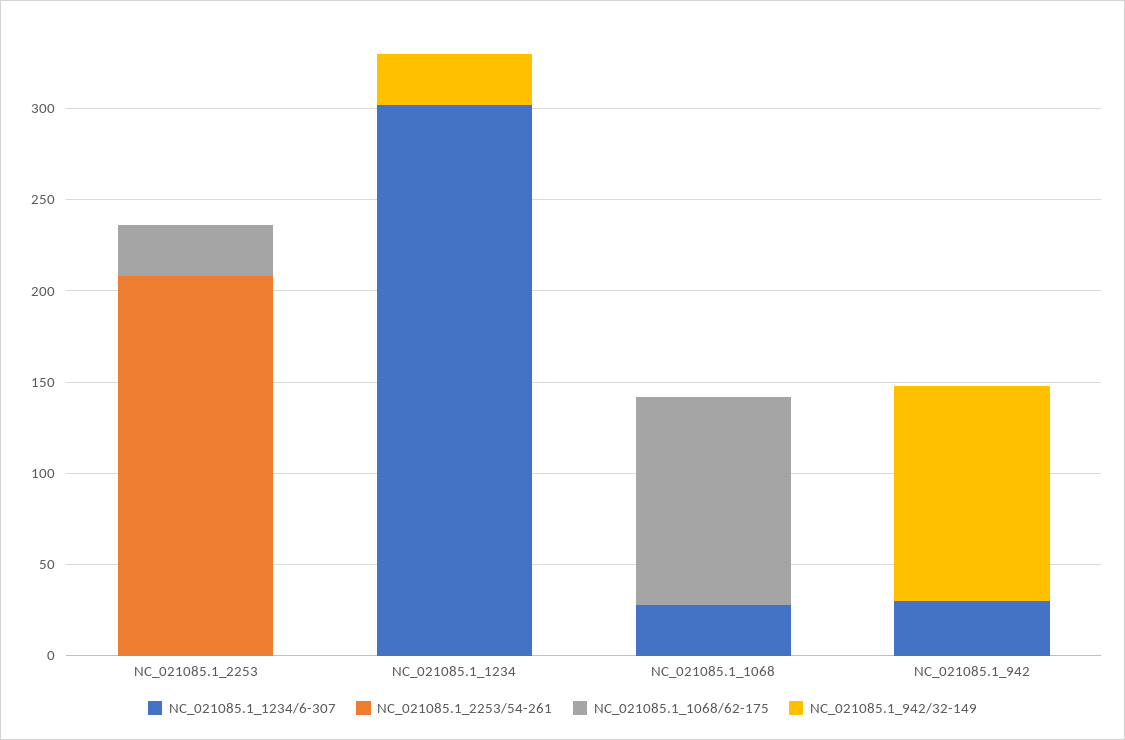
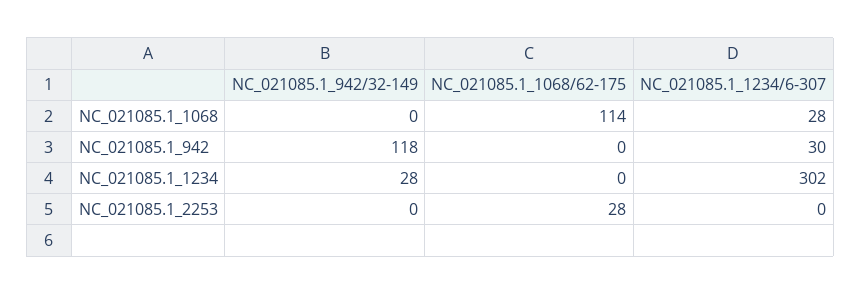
  {
    "NC_021085.1_1234/6-307": {
      "NC_021085.1_2253": 0,
      "NC_021085.1_1234": 302,
      "NC_021085.1_1068": 28,
      "NC_021085.1_942": 30
    },
-   "NC_021085.1_2253/54-261": {
-     "NC_021085.1_2253": 210,
-     "NC_021085.1_1234": 0,
-     "NC_021085.1_1068": 0,
-     "NC_021085.1_942": 0
-   },
    "NC_021085.1_1068/62-175": {
      "NC_021085.1_2253": 28,
      "NC_021085.1_1234": 0,
      "NC_021085.1_1068": 114,
      "NC_021085.1_942": 0
    },
    "NC_021085.1_942/32-149": {
      "NC_021085.1_2253": 0,
      "NC_021085.1_1234": 28,
      "NC_021085.1_1068": 0,
      "NC_021085.1_942": 118
    }
  }

